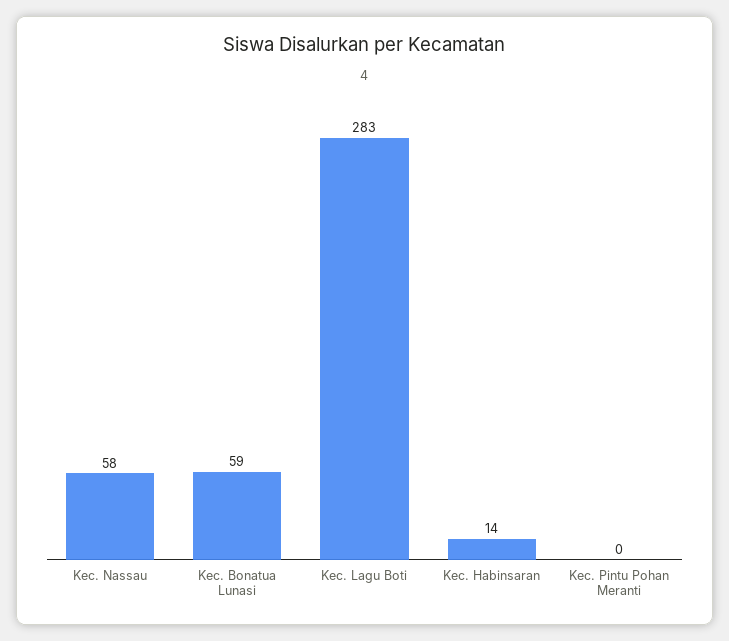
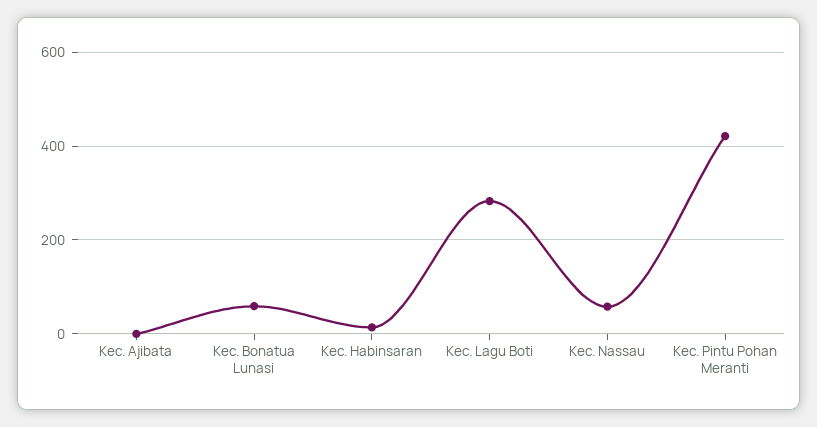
  {
    "Kec. Nassau": 58,
    "Kec. Bonatua Lunasi": 59,
    "Kec. Lagu Boti": 283,
    "Kec. Habinsaran": 14,
-   "Kec. Pintu Pohan Meranti": 0
+   "Kec. Pintu Pohan Meranti": 420,
+   "Kec. Ajibata": 0
  }

